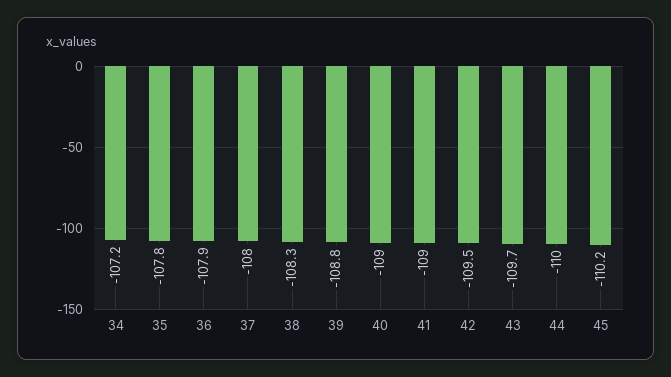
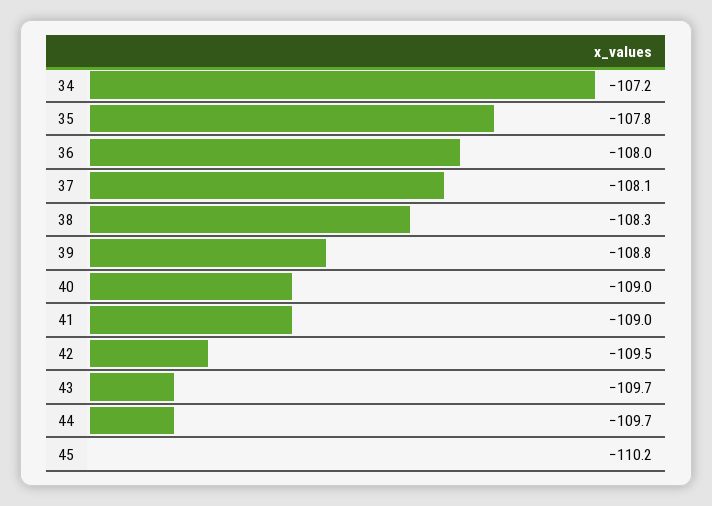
  {
    "34": -107.2,
    "35": -107.8,
-   "36": -107.9,
+   "36": -108,
-   "37": -108,
+   "37": -108.1,
    "38": -108.3,
    "39": -108.8,
    "40": -109,
    "41": -109,
    "42": -109.5,
    "43": -109.7,
-   "44": -110,
+   "44": -109.7,
    "45": -110.2
  }

